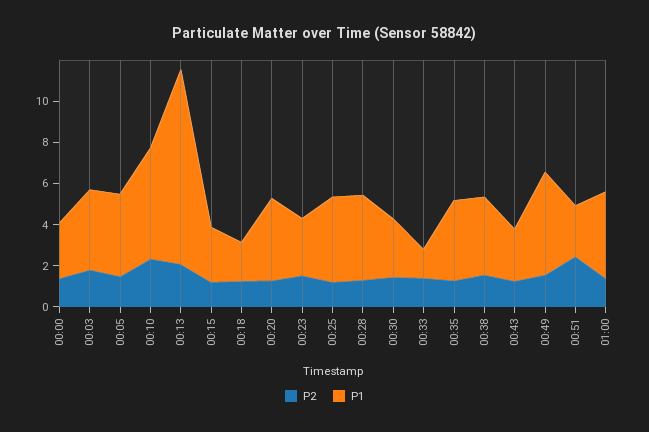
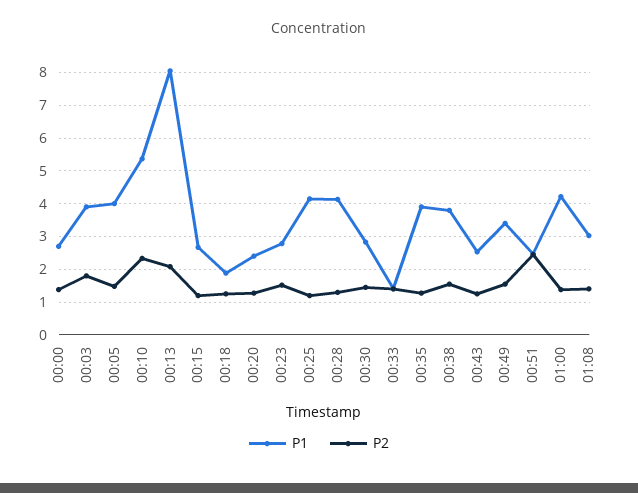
  {
    "P2": {
      "00:00": 1.4,
      "00:03": 1.8,
      "00:05": 1.4,
      "00:10": 2.4,
      "00:13": 2,
      "00:15": 1.2,
      "00:18": 1.2,
      "00:20": 1.2,
      "00:23": 1.6,
      "00:25": 1.2,
      "00:28": 1.4,
      "00:30": 1.4,
      "00:33": 1.4,
      "00:35": 1.2,
      "00:38": 1.6,
      "00:43": 1.2,
      "00:49": 1.6,
      "00:51": 2.4,
-     "01:00": 1.4
+     "01:00": 1.4,
+     "01:08": 1.4
    },
    "P1": {
      "00:00": 2.8,
      "00:03": 4,
      "00:05": 4,
      "00:10": 5.4,
-     "00:13": 9.5,
+     "00:13": 8,
      "00:15": 2.6,
      "00:18": 1.8,
-     "00:20": 4,
+     "00:20": 2.4,
      "00:23": 2.8,
      "00:25": 4.2,
      "00:28": 4.2,
      "00:30": 2.8,
      "00:33": 1.4,
      "00:35": 4,
      "00:38": 3.8,
      "00:43": 2.6,
-     "00:49": 5,
+     "00:49": 3.4,
      "00:51": 2.4,
-     "01:00": 4.2
+     "01:00": 4.2,
+     "01:08": 3
    }
  }

